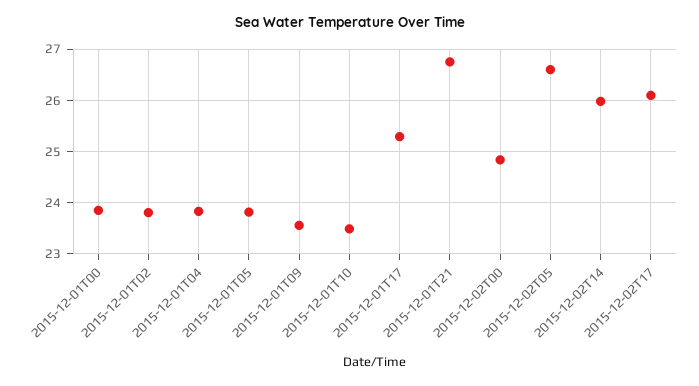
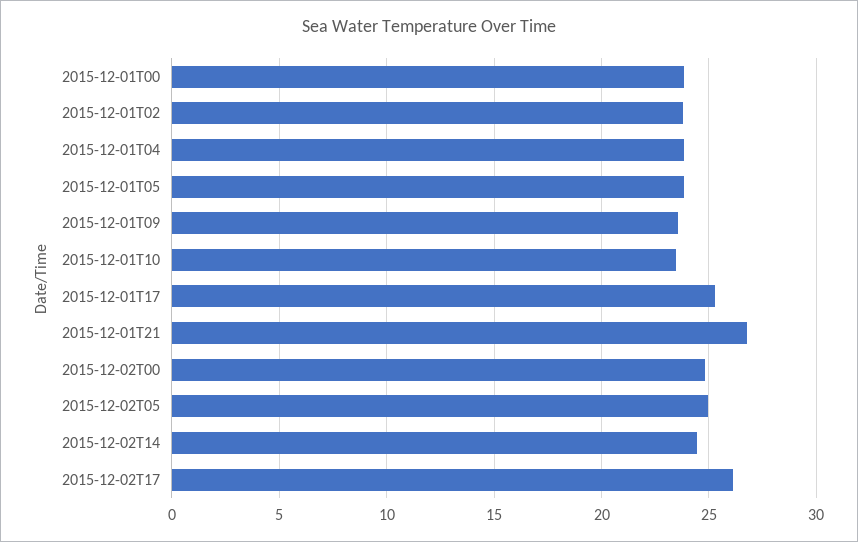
  {
    "2015-12-01T00": 23.8,
    "2015-12-01T02": 23.8,
    "2015-12-01T04": 23.8,
    "2015-12-01T05": 23.8,
    "2015-12-01T09": 23.6,
    "2015-12-01T10": 23.4,
    "2015-12-01T17": 25.2,
    "2015-12-01T21": 26.8,
    "2015-12-02T00": 24.8,
-   "2015-12-02T05": 26.6,
+   "2015-12-02T05": 25,
-   "2015-12-02T14": 26,
+   "2015-12-02T14": 24.5,
    "2015-12-02T17": 26.2
  }

